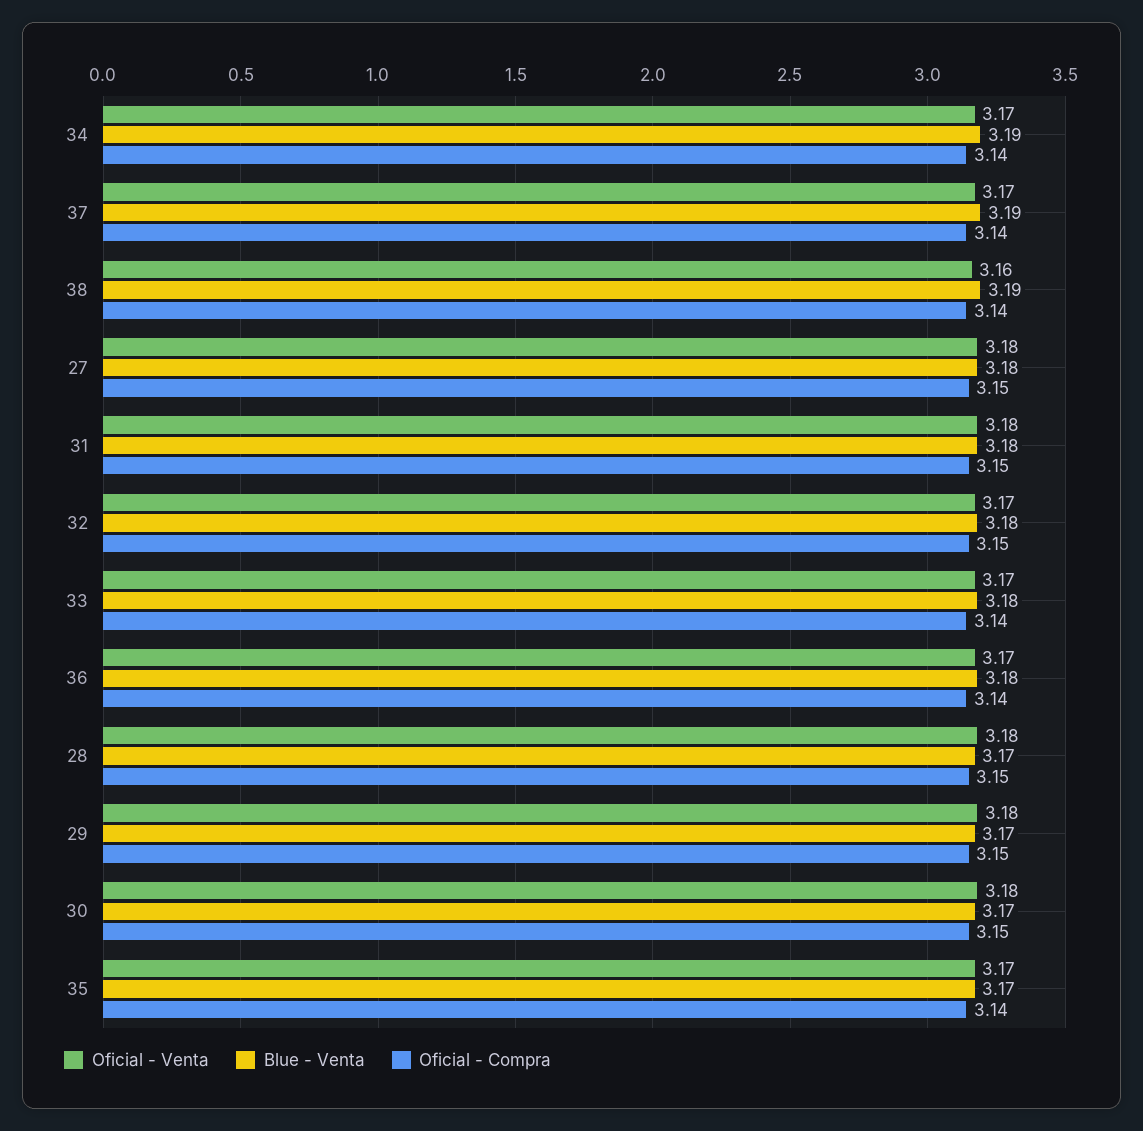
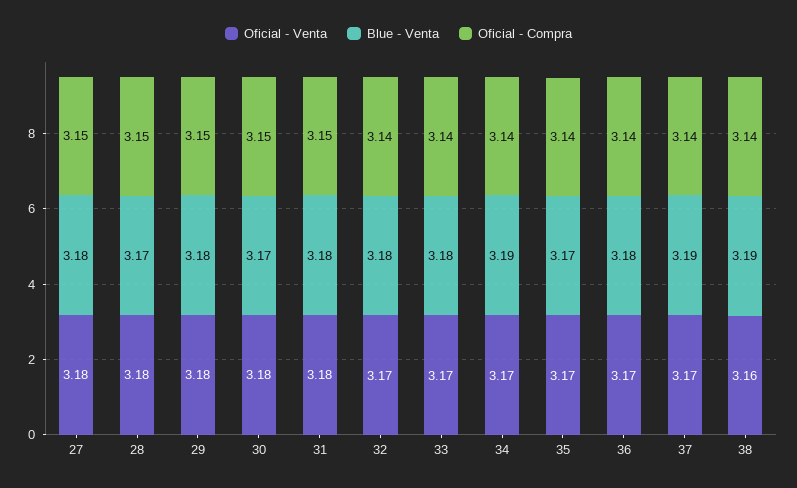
  {
    "Oficial - Venta": {
      "34": 3.17,
      "37": 3.17,
      "38": 3.16,
      "27": 3.18,
      "31": 3.18,
      "32": 3.17,
      "33": 3.17,
      "36": 3.17,
      "28": 3.18,
      "29": 3.18,
      "30": 3.18,
      "35": 3.17
    },
    "Blue - Venta": {
      "34": 3.19,
      "37": 3.19,
      "38": 3.19,
      "27": 3.18,
      "31": 3.18,
      "32": 3.18,
      "33": 3.18,
      "36": 3.18,
      "28": 3.17,
-     "29": 3.17,
+     "29": 3.18,
      "30": 3.17,
      "35": 3.17
    },
    "Oficial - Compra": {
      "34": 3.14,
      "37": 3.14,
      "38": 3.14,
      "27": 3.15,
      "31": 3.15,
-     "32": 3.15,
+     "32": 3.14,
      "33": 3.14,
      "36": 3.14,
      "28": 3.15,
      "29": 3.15,
      "30": 3.15,
      "35": 3.14
    }
  }

